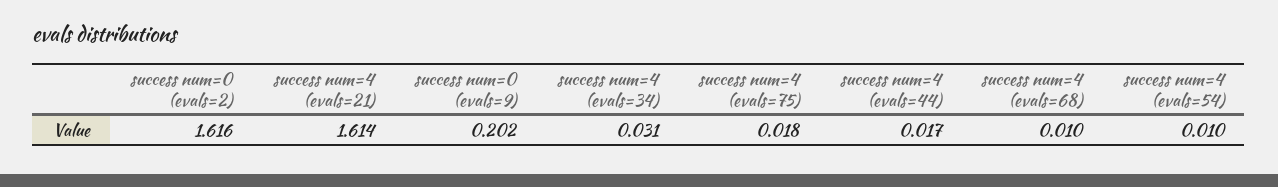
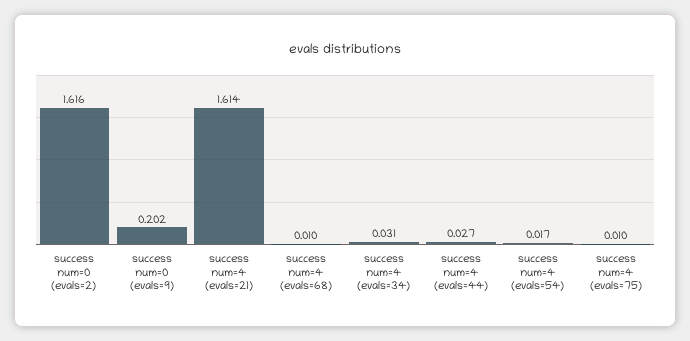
  {
    "success num=0 (evals=2)": 1.616,
    "success num=4 (evals=21)": 1.614,
    "success num=0 (evals=9)": 0.202,
    "success num=4 (evals=34)": 0.031,
-   "success num=4 (evals=75)": 0.018,
+   "success num=4 (evals=75)": 0.01,
-   "success num=4 (evals=44)": 0.017,
+   "success num=4 (evals=44)": 0.027,
    "success num=4 (evals=68)": 0.01,
-   "success num=4 (evals=54)": 0.01
+   "success num=4 (evals=54)": 0.017
  }

